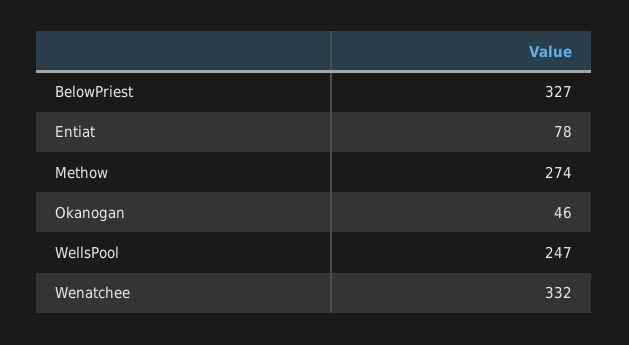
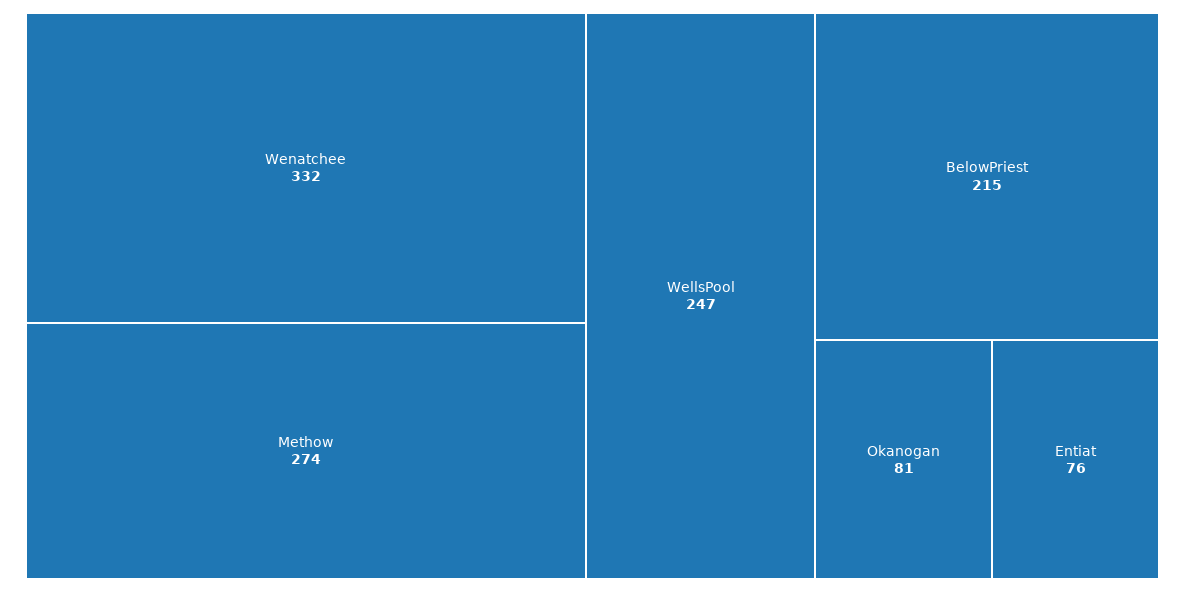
  {
-   "BelowPriest": 327,
+   "BelowPriest": 215,
-   "Entiat": 78,
+   "Entiat": 76,
    "Methow": 274,
-   "Okanogan": 46,
+   "Okanogan": 81,
    "WellsPool": 247,
    "Wenatchee": 332
  }

